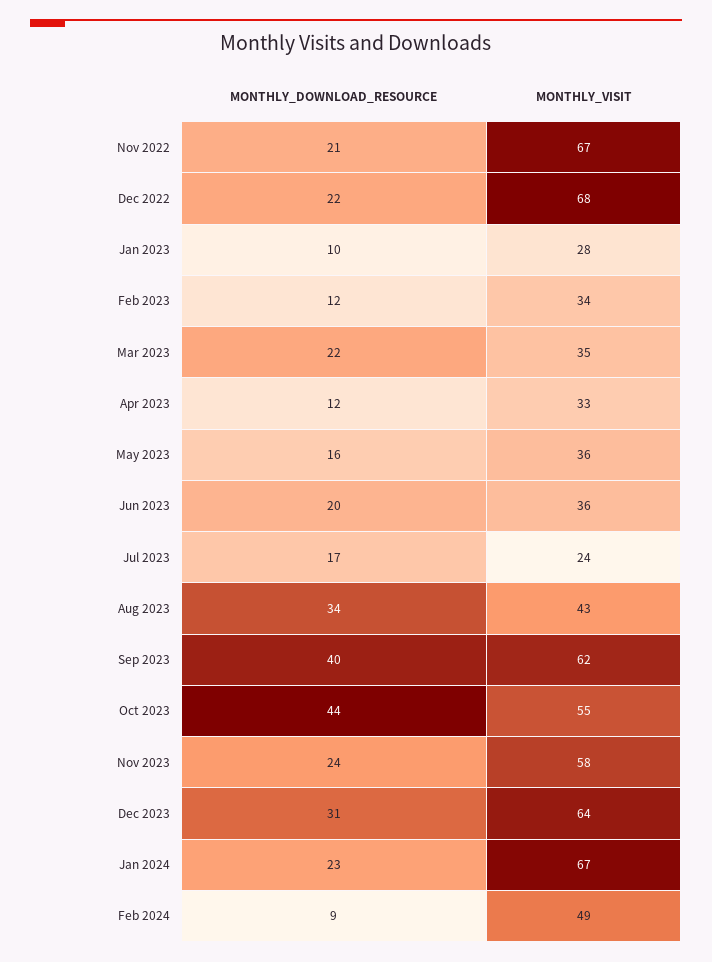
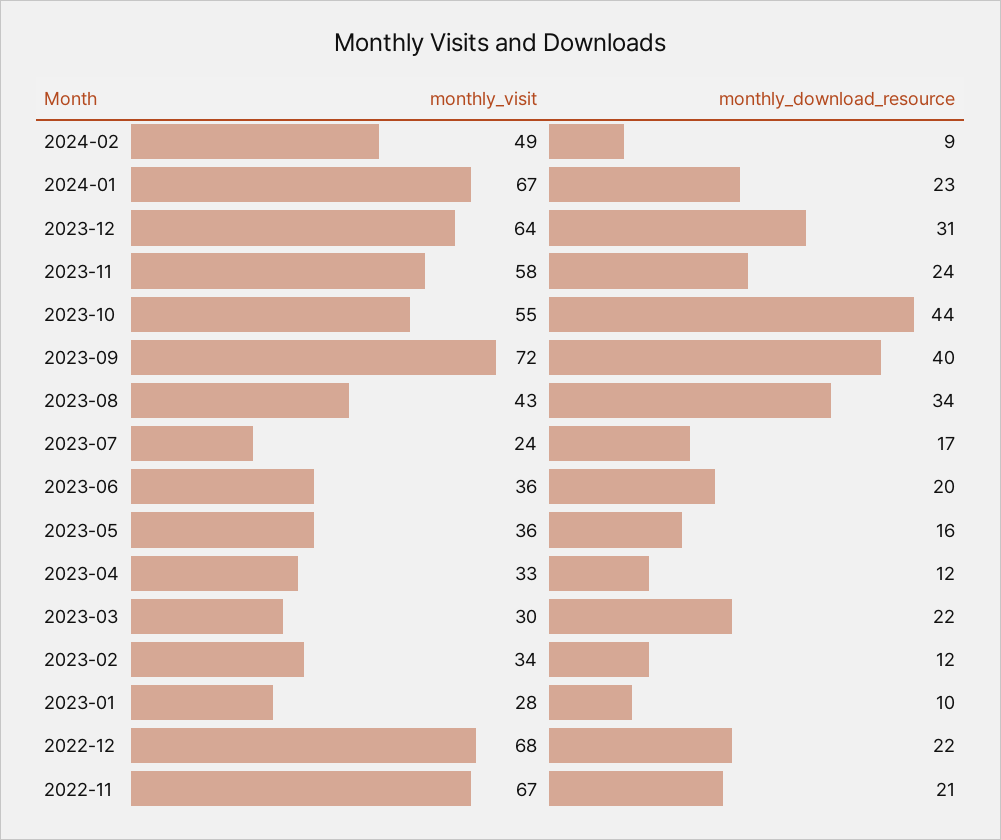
  {
    "MONTHLY_DOWNLOAD_RESOURCE": {
      "Nov 2022": 21,
      "Dec 2022": 22,
      "Jan 2023": 10,
      "Feb 2023": 12,
      "Mar 2023": 22,
      "Apr 2023": 12,
      "May 2023": 16,
      "Jun 2023": 20,
      "Jul 2023": 17,
      "Aug 2023": 34,
      "Sep 2023": 40,
      "Oct 2023": 44,
      "Nov 2023": 24,
      "Dec 2023": 31,
      "Jan 2024": 23,
      "Feb 2024": 9
    },
    "MONTHLY_VISIT": {
      "Nov 2022": 67,
      "Dec 2022": 68,
      "Jan 2023": 28,
      "Feb 2023": 34,
-     "Mar 2023": 35,
+     "Mar 2023": 30,
      "Apr 2023": 33,
      "May 2023": 36,
      "Jun 2023": 36,
      "Jul 2023": 24,
      "Aug 2023": 43,
-     "Sep 2023": 62,
+     "Sep 2023": 72,
      "Oct 2023": 55,
      "Nov 2023": 58,
      "Dec 2023": 64,
      "Jan 2024": 67,
      "Feb 2024": 49
    }
  }

